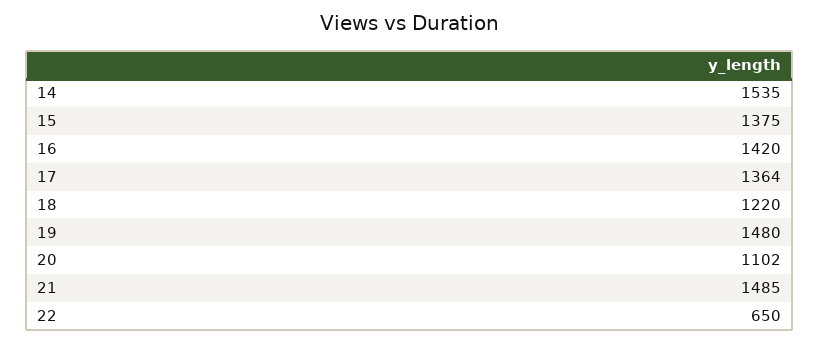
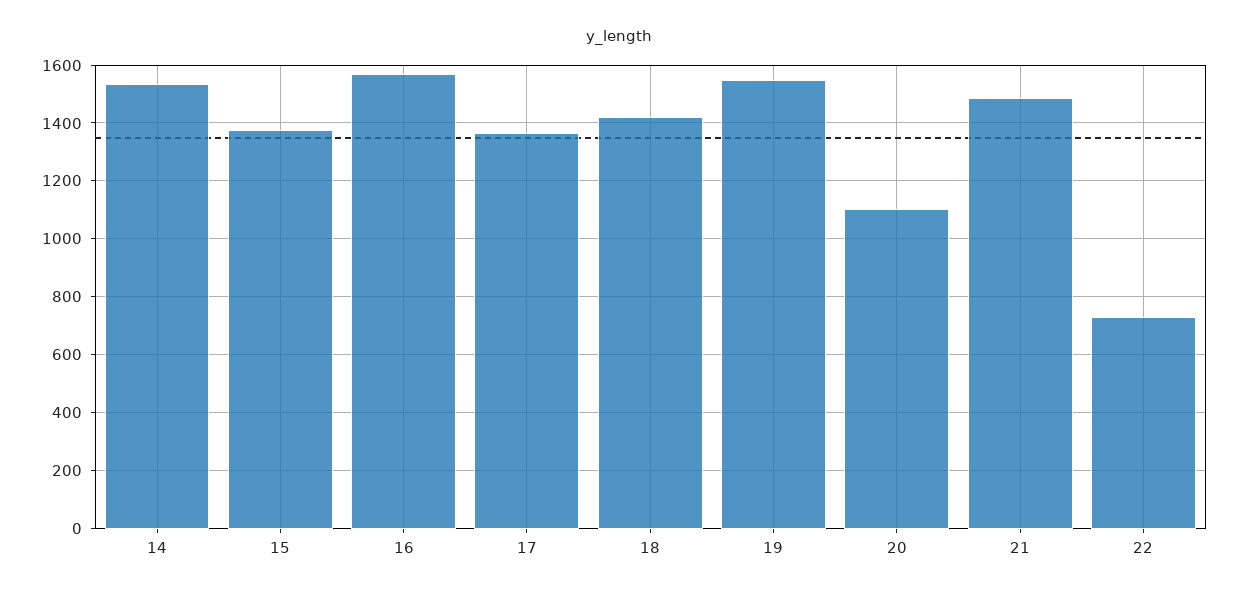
  {
    "14": 1535,
    "15": 1375,
-   "16": 1420,
+   "16": 1575,
    "17": 1364,
-   "18": 1220,
+   "18": 1425,
-   "19": 1480,
+   "19": 1550,
    "20": 1102,
    "21": 1485,
-   "22": 650
+   "22": 725
  }

